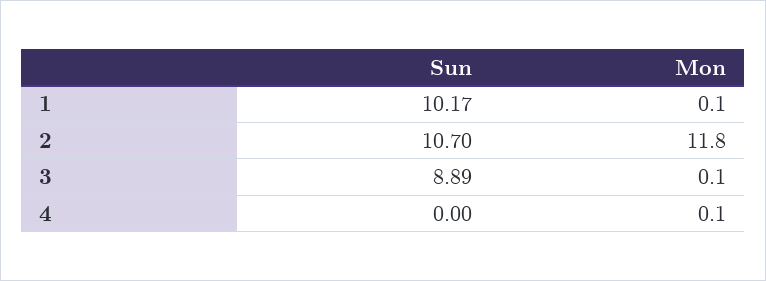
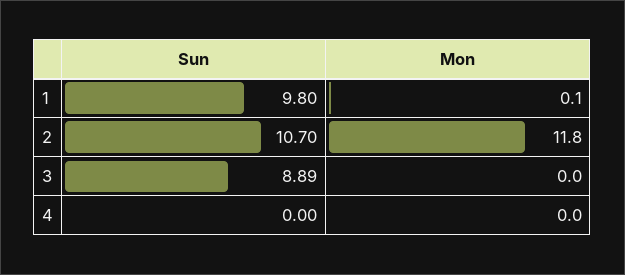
  {
    "Sun": {
-     "1": 10.17,
+     "1": 9.8,
      "2": 10.7,
      "3": 8.89,
      "4": 0
    },
    "Mon": {
      "1": 0.1,
      "2": 11.8,
-     "3": 0.1,
+     "3": 0,
-     "4": 0.1
+     "4": 0
    }
  }

